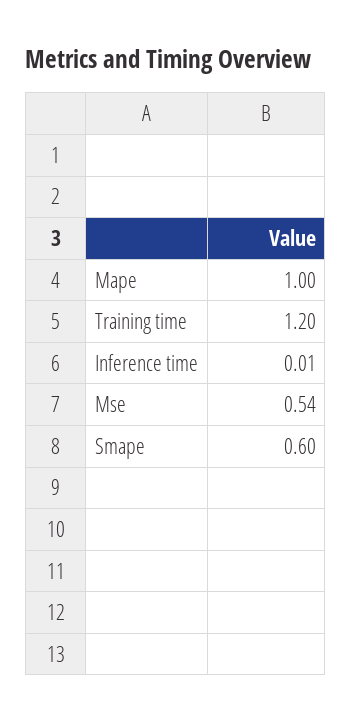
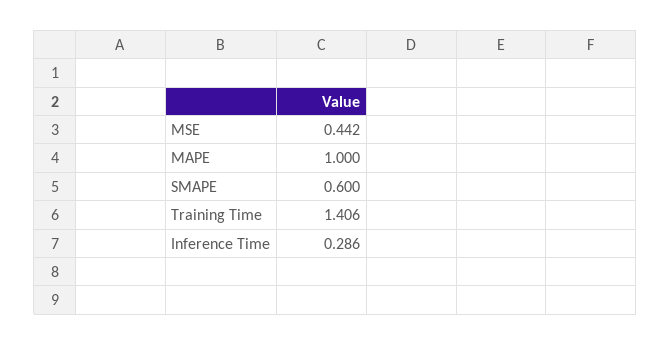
  {
    "Mape": 1,
-   "Training time": 1.2,
+   "Training time": 1.406,
-   "Inference time": 0.01,
+   "Inference time": 0.286,
-   "Mse": 0.54,
+   "Mse": 0.442,
    "Smape": 0.6
  }

